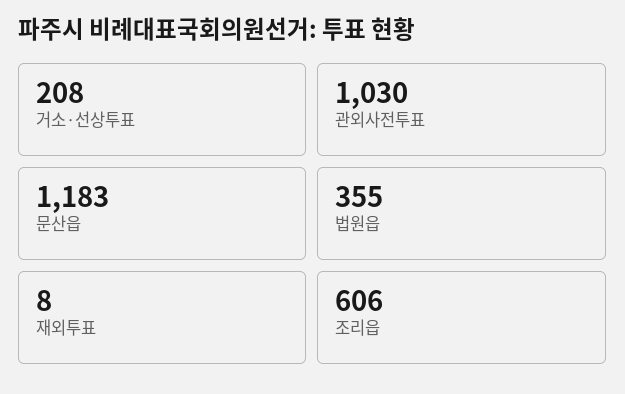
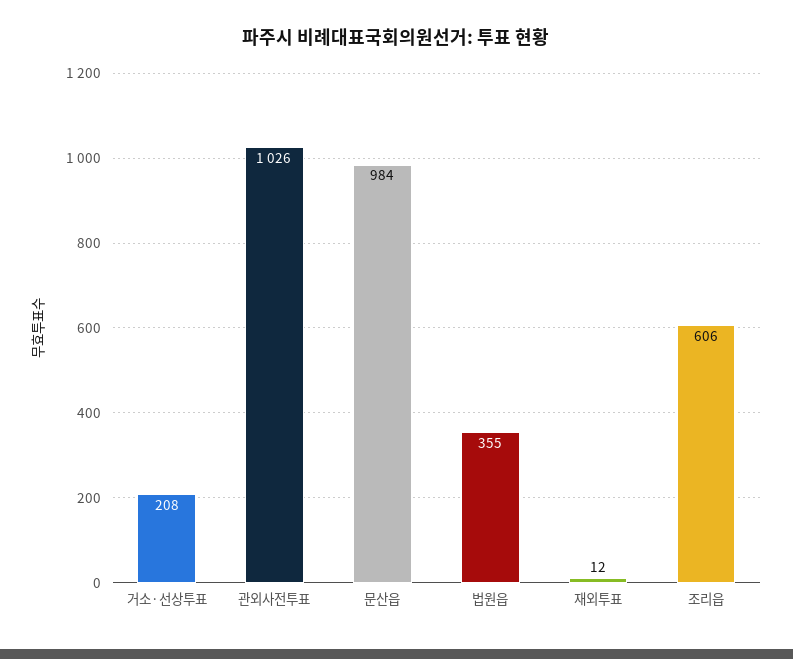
  {
    "거소·선상투표": 208,
-   "관외사전투표": 1030,
+   "관외사전투표": 1026,
-   "문산읍": 1183,
+   "문산읍": 984,
    "법원읍": 355,
-   "재외투표": 8,
+   "재외투표": 12,
    "조리읍": 606
  }

